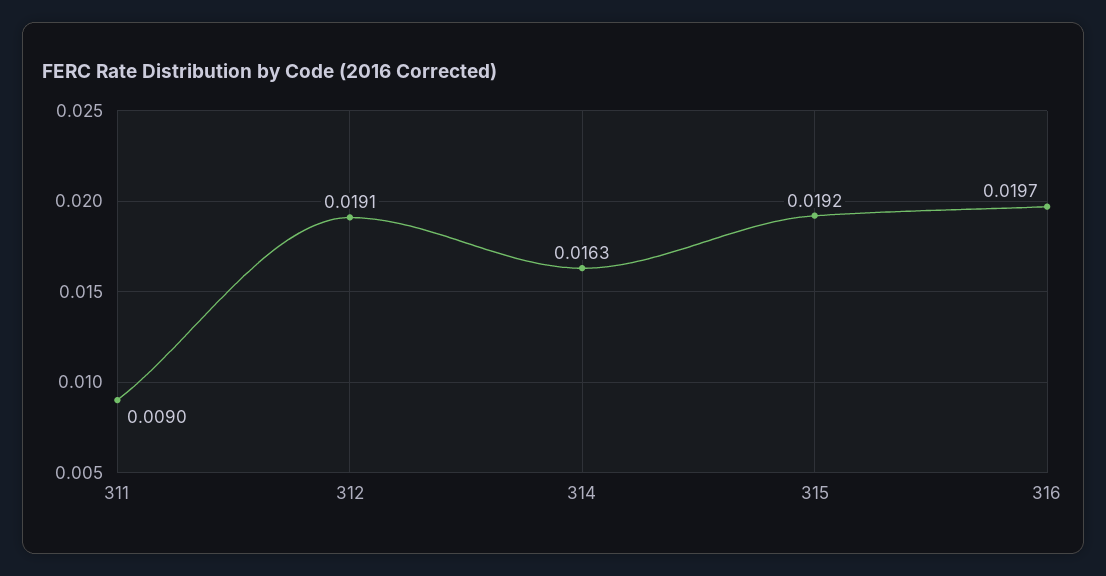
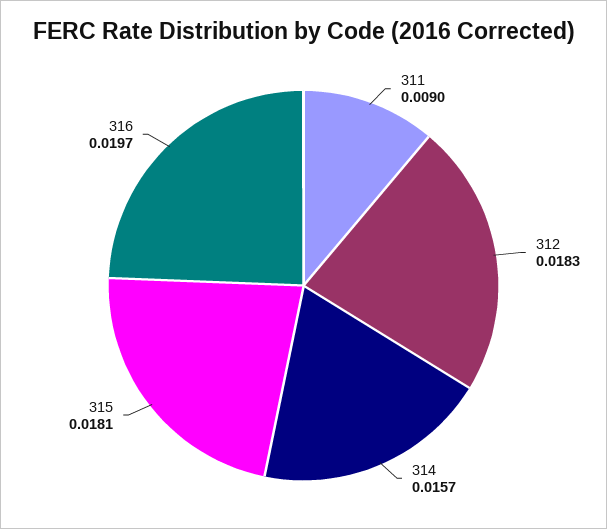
  {
    "311": 0.009,
-   "312": 0.0191,
+   "312": 0.0183,
-   "314": 0.0163,
+   "314": 0.0157,
-   "315": 0.0192,
+   "315": 0.0181,
    "316": 0.0197
  }

